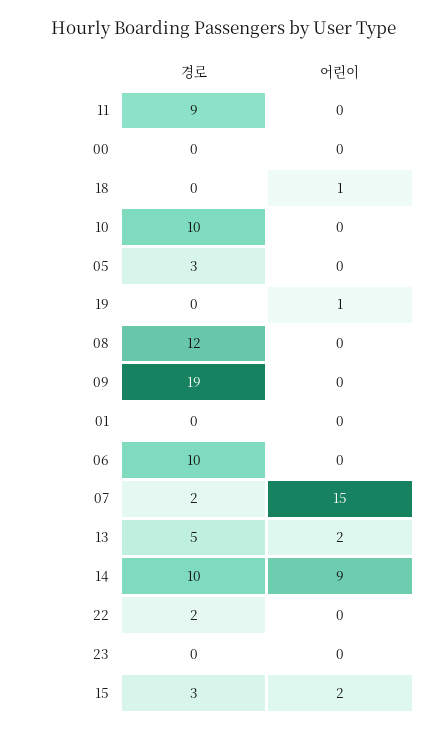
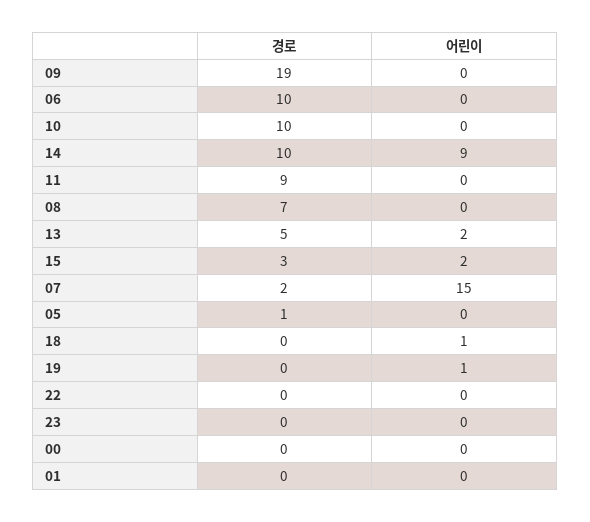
  {
    "경로": {
      "11": 9,
      "00": 0,
      "18": 0,
      "10": 10,
-     "05": 3,
+     "05": 1,
      "19": 0,
-     "08": 12,
+     "08": 7,
      "09": 19,
      "01": 0,
      "06": 10,
      "07": 2,
      "13": 5,
      "14": 10,
-     "22": 2,
+     "22": 0,
      "23": 0,
      "15": 3
    },
    "어린이": {
      "11": 0,
      "00": 0,
      "18": 1,
      "10": 0,
      "05": 0,
      "19": 1,
      "08": 0,
      "09": 0,
      "01": 0,
      "06": 0,
      "07": 15,
      "13": 2,
      "14": 9,
      "22": 0,
      "23": 0,
      "15": 2
    }
  }

